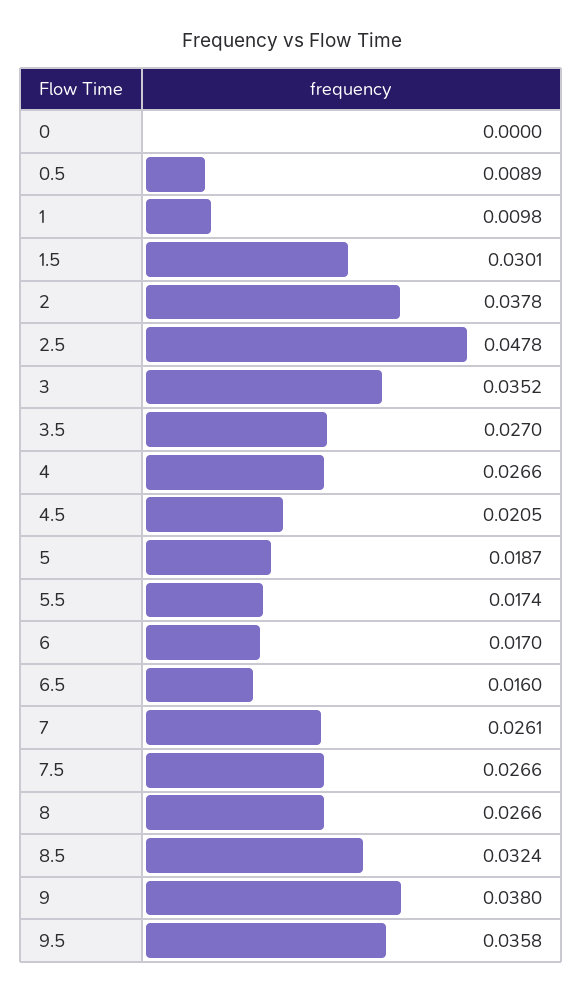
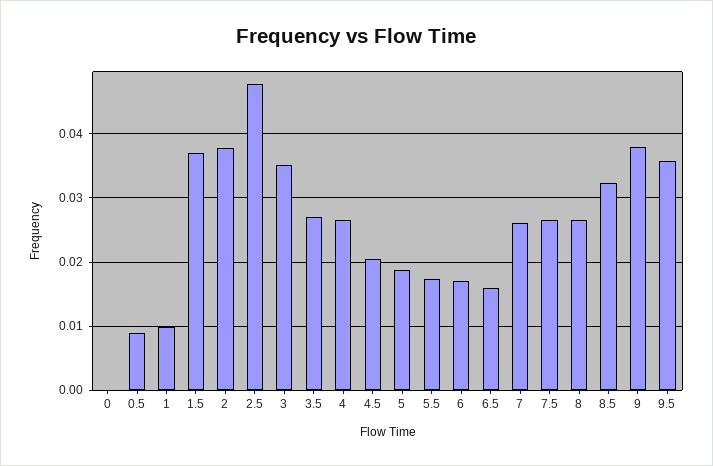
  {
    "0": 0,
    "0.5": 0.0089,
    "1": 0.0098,
-   "1.5": 0.0301,
+   "1.5": 0.037,
    "2": 0.0378,
    "2.5": 0.0478,
    "3": 0.0352,
    "3.5": 0.027,
    "4": 0.0266,
    "4.5": 0.0205,
    "5": 0.0187,
    "5.5": 0.0174,
    "6": 0.017,
    "6.5": 0.016,
    "7": 0.0261,
    "7.5": 0.0266,
    "8": 0.0266,
    "8.5": 0.0324,
    "9": 0.038,
    "9.5": 0.0358
  }

